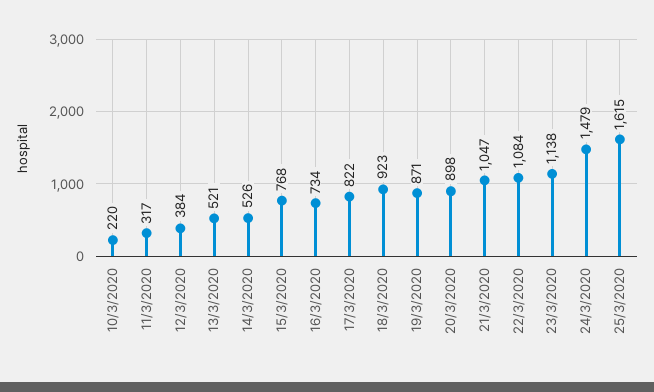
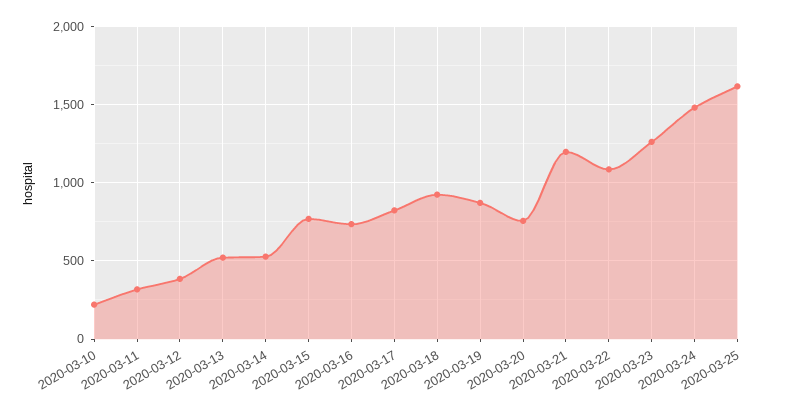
  {
    "10/3/2020": 220,
    "11/3/2020": 317,
    "12/3/2020": 384,
    "13/3/2020": 521,
    "14/3/2020": 526,
    "15/3/2020": 768,
    "16/3/2020": 734,
    "17/3/2020": 822,
    "18/3/2020": 923,
    "19/3/2020": 871,
-   "20/3/2020": 898,
+   "20/3/2020": 750,
-   "21/3/2020": 1047,
+   "21/3/2020": 1200,
    "22/3/2020": 1084,
-   "23/3/2020": 1138,
+   "23/3/2020": 1250,
    "24/3/2020": 1479,
    "25/3/2020": 1615
  }

